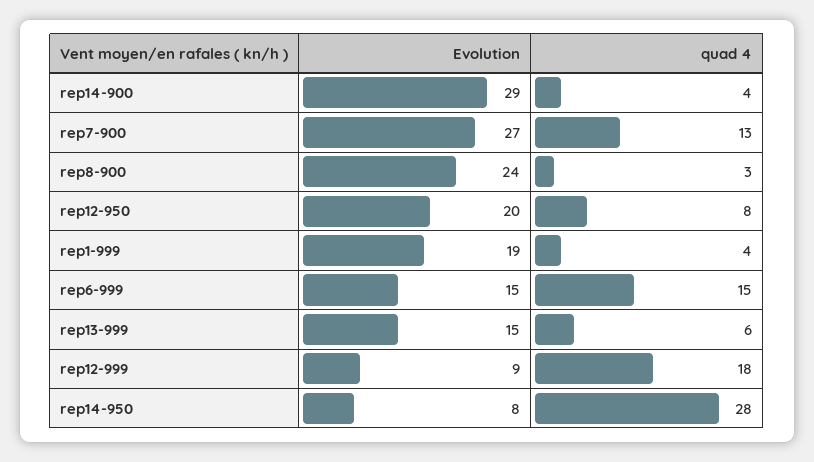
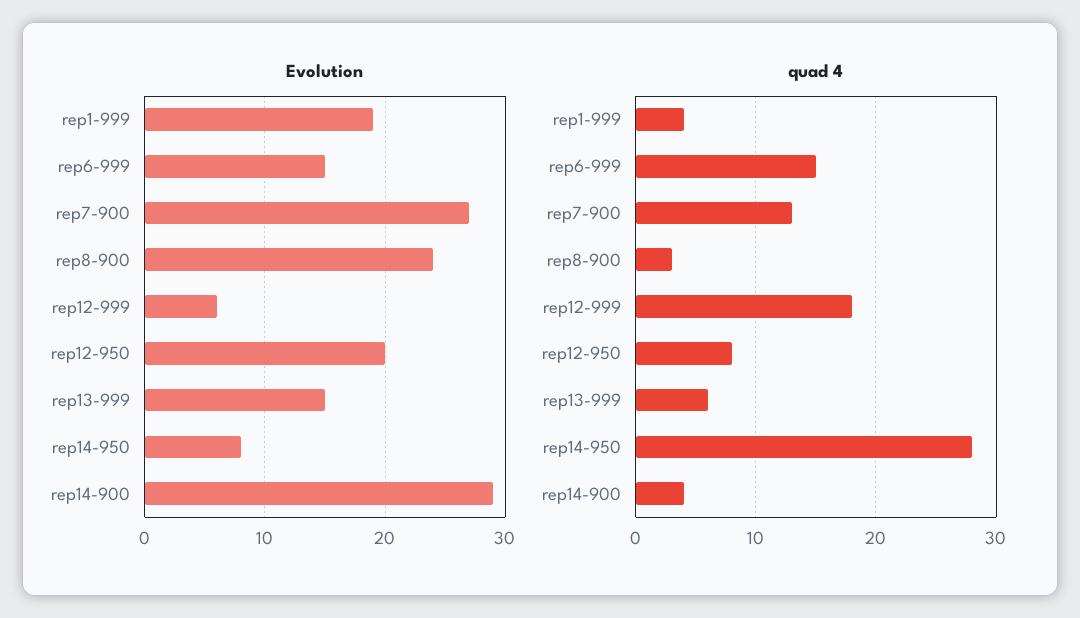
  {
    "Evolution": {
      "rep14-900": 29,
      "rep7-900": 27,
      "rep8-900": 24,
      "rep12-950": 20,
      "rep1-999": 19,
      "rep6-999": 15,
      "rep13-999": 15,
-     "rep12-999": 9,
+     "rep12-999": 6,
      "rep14-950": 8
    },
    "quad 4": {
      "rep14-900": 4,
      "rep7-900": 13,
      "rep8-900": 3,
      "rep12-950": 8,
      "rep1-999": 4,
      "rep6-999": 15,
      "rep13-999": 6,
      "rep12-999": 18,
      "rep14-950": 28
    }
  }

